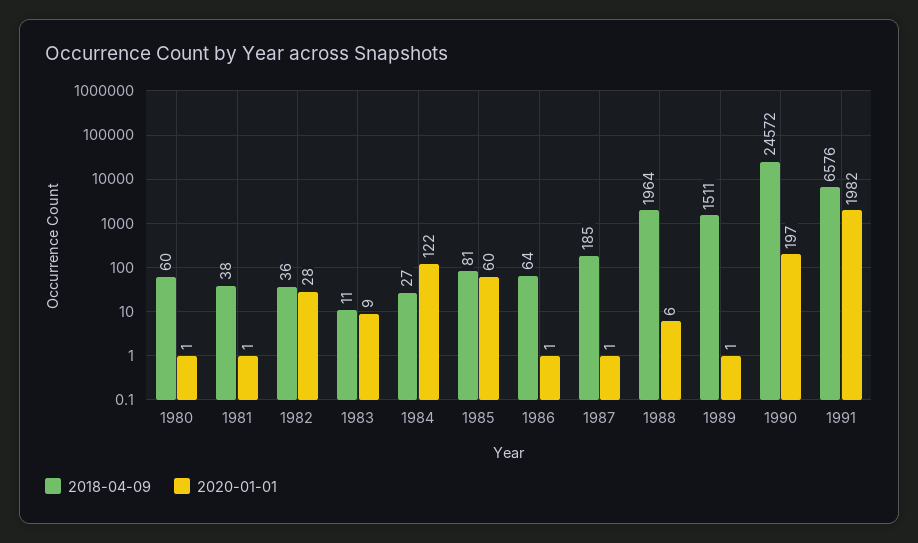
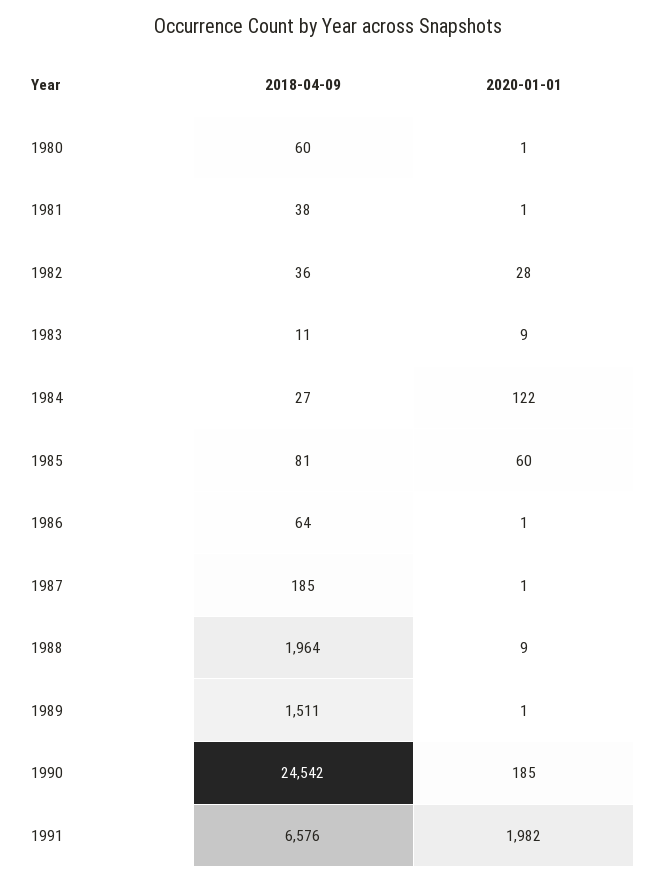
  {
    "2018-04-09": {
      "1980": 60,
      "1981": 38,
      "1982": 36,
      "1983": 11,
      "1984": 27,
      "1985": 81,
      "1986": 64,
      "1987": 185,
      "1988": 1964,
      "1989": 1511,
-     "1990": 24572,
+     "1990": 24542,
      "1991": 6576
    },
    "2020-01-01": {
      "1980": 1,
      "1981": 1,
      "1982": 28,
      "1983": 9,
      "1984": 122,
      "1985": 60,
      "1986": 1,
      "1987": 1,
-     "1988": 6,
+     "1988": 9,
      "1989": 1,
-     "1990": 197,
+     "1990": 185,
      "1991": 1982
    }
  }

